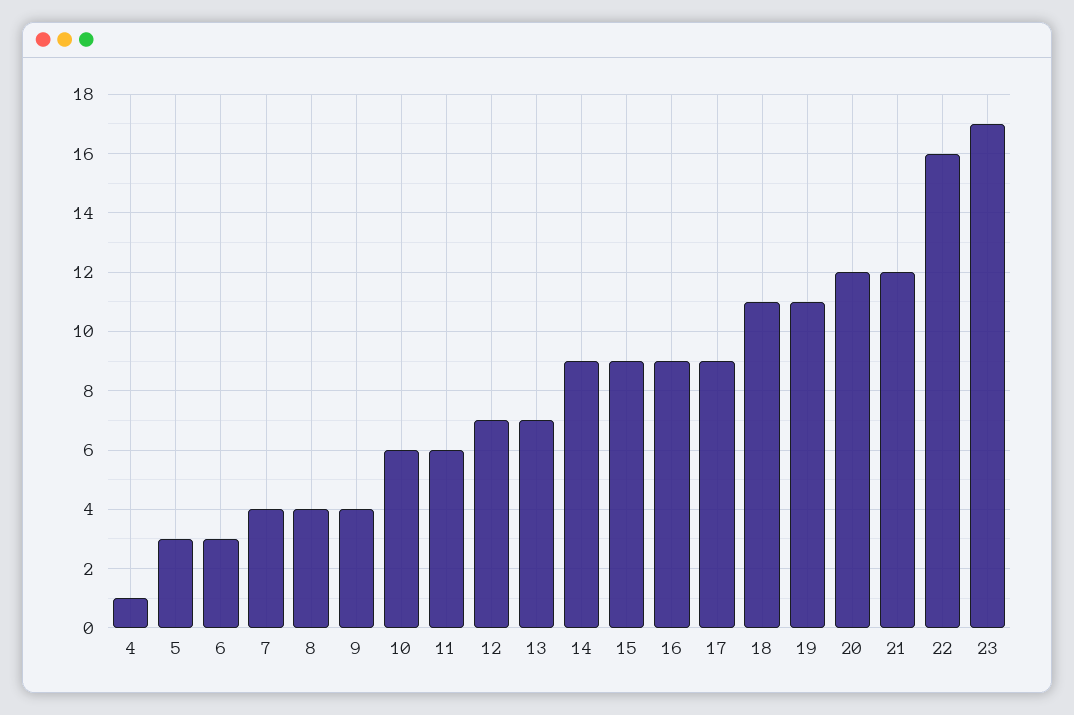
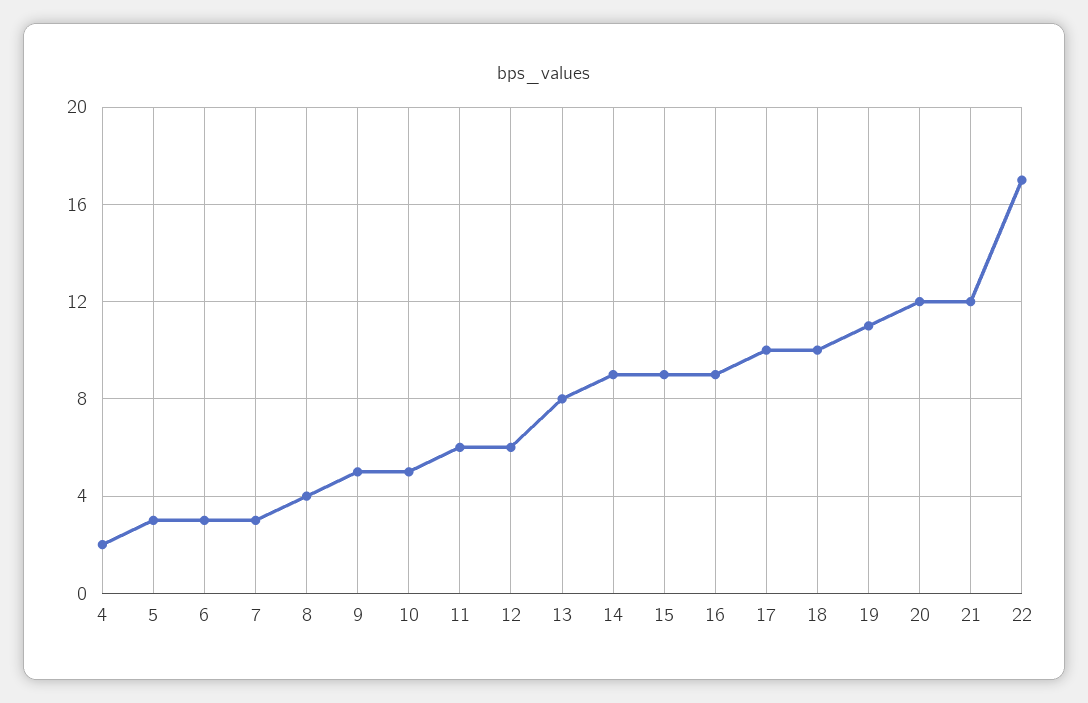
  {
-   "4": 1,
+   "4": 2,
    "5": 3,
    "6": 3,
-   "7": 4,
+   "7": 3,
    "8": 4,
-   "9": 4,
+   "9": 5,
-   "10": 6,
+   "10": 5,
    "11": 6,
-   "12": 7,
+   "12": 6,
-   "13": 7,
+   "13": 8,
    "14": 9,
    "15": 9,
    "16": 9,
-   "17": 9,
+   "17": 10,
-   "18": 11,
+   "18": 10,
    "19": 11,
    "20": 12,
    "21": 12,
-   "22": 16,
+   "22": 17
-   "23": 17
  }

